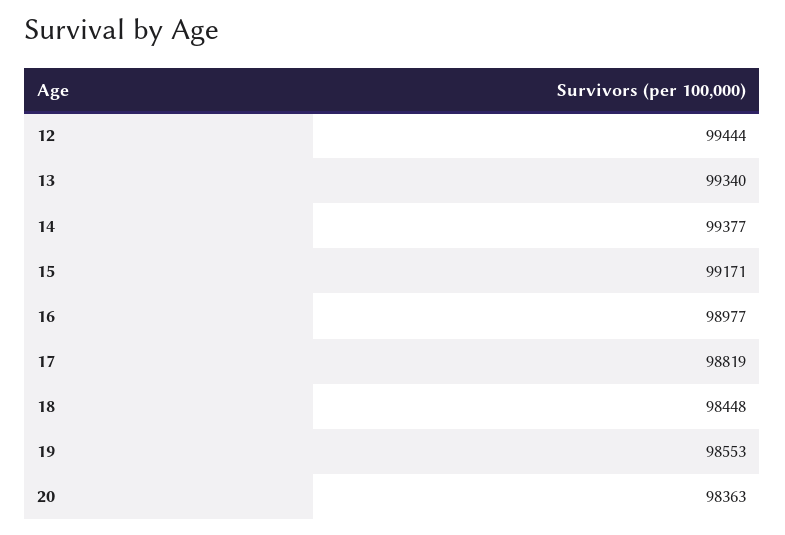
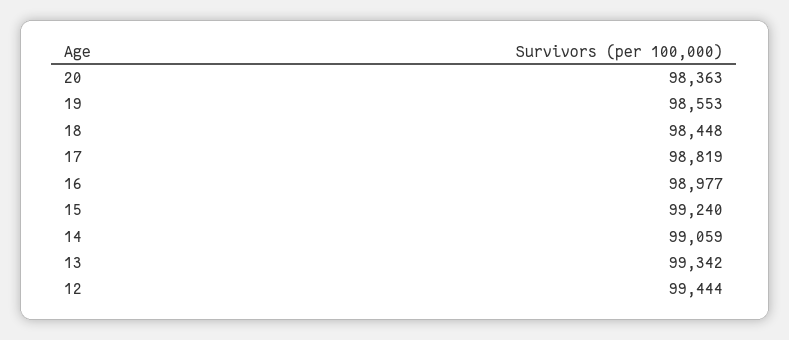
  {
    "12": 99444,
-   "13": 99340,
+   "13": 99342,
-   "14": 99377,
+   "14": 99059,
-   "15": 99171,
+   "15": 99240,
    "16": 98977,
    "17": 98819,
    "18": 98448,
    "19": 98553,
    "20": 98363
  }

